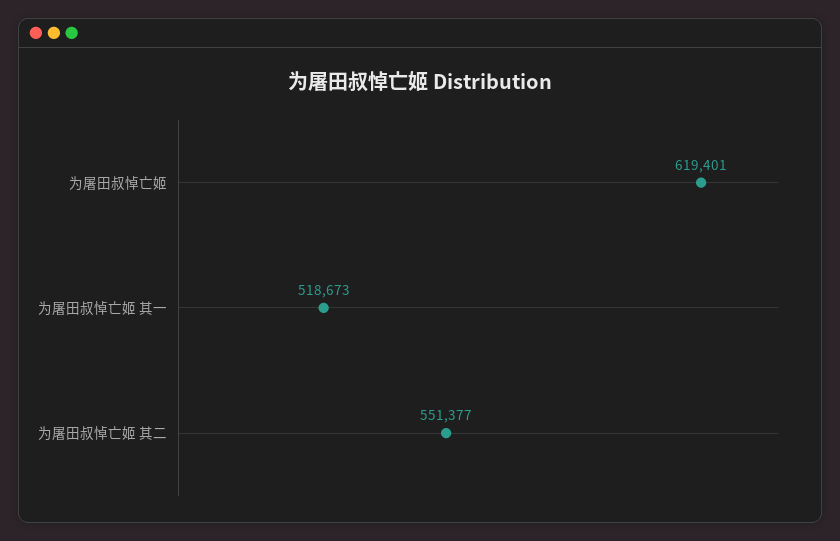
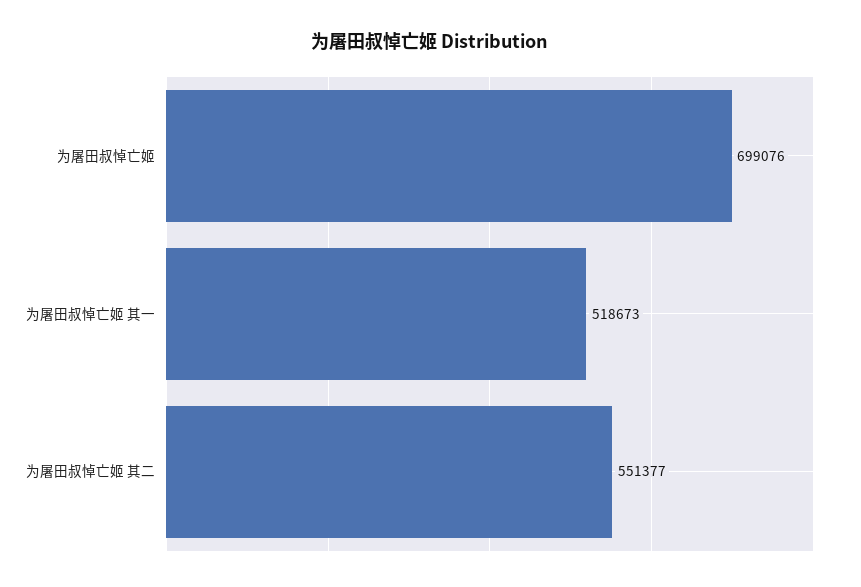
  {
-   "为屠田叔悼亡姬": 619401,
+   "为屠田叔悼亡姬": 699076,
    "为屠田叔悼亡姬 其一": 518673,
    "为屠田叔悼亡姬 其二": 551377
  }

